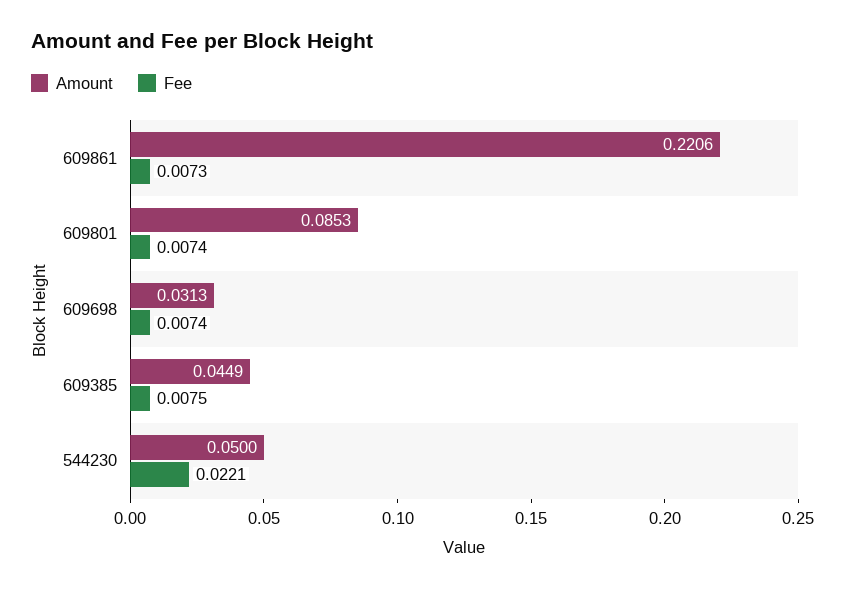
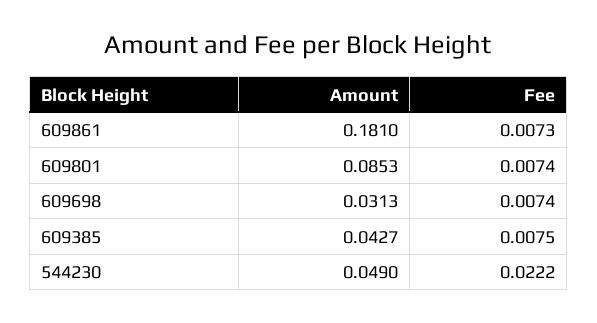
  {
    "Amount": {
-     "609861": 0.2206,
+     "609861": 0.181,
      "609801": 0.0853,
      "609698": 0.0313,
-     "609385": 0.0449,
+     "609385": 0.0427,
-     "544230": 0.05
+     "544230": 0.049
    },
    "Fee": {
      "609861": 0.0073,
      "609801": 0.0074,
      "609698": 0.0074,
      "609385": 0.0075,
-     "544230": 0.0221
+     "544230": 0.0222
    }
  }

